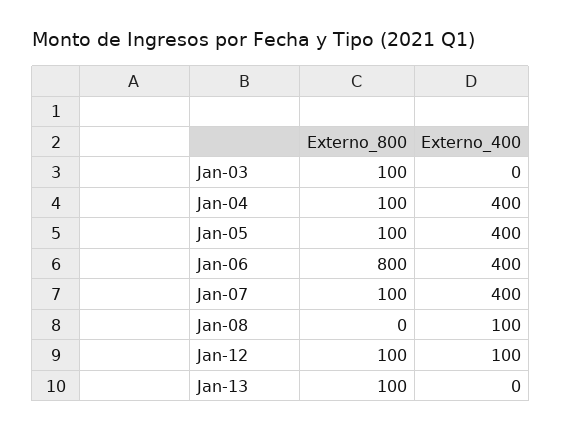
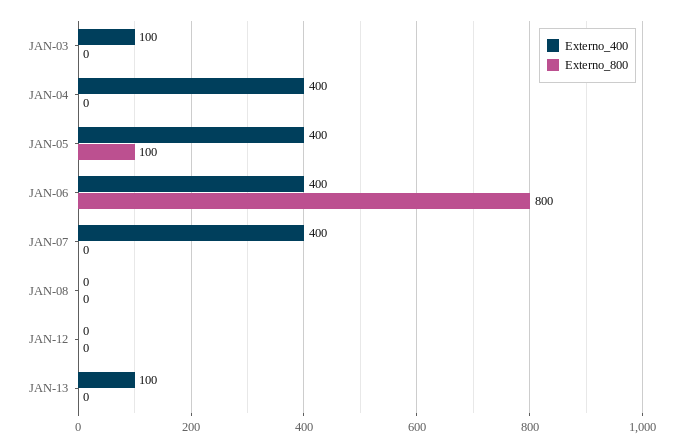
  {
    "Externo_800": {
-     "Jan-03": 100,
+     "Jan-03": 0,
-     "Jan-04": 100,
+     "Jan-04": 0,
      "Jan-05": 100,
      "Jan-06": 800,
-     "Jan-07": 100,
+     "Jan-07": 0,
      "Jan-08": 0,
-     "Jan-12": 100,
+     "Jan-12": 0,
-     "Jan-13": 100
+     "Jan-13": 0
    },
    "Externo_400": {
-     "Jan-03": 0,
+     "Jan-03": 100,
      "Jan-04": 400,
      "Jan-05": 400,
      "Jan-06": 400,
      "Jan-07": 400,
-     "Jan-08": 100,
+     "Jan-08": 0,
-     "Jan-12": 100,
+     "Jan-12": 0,
-     "Jan-13": 0
+     "Jan-13": 100
    }
  }

